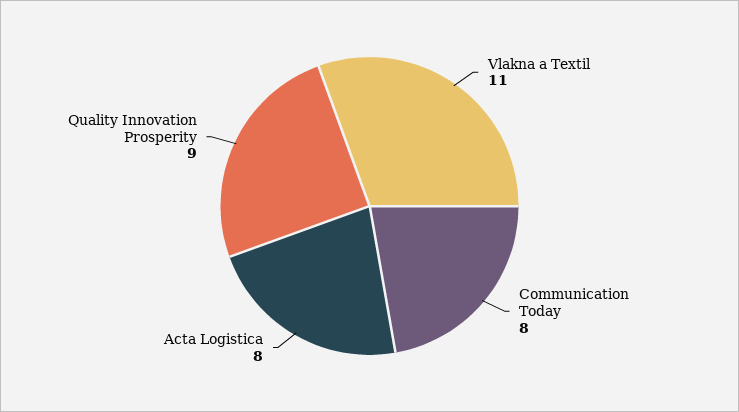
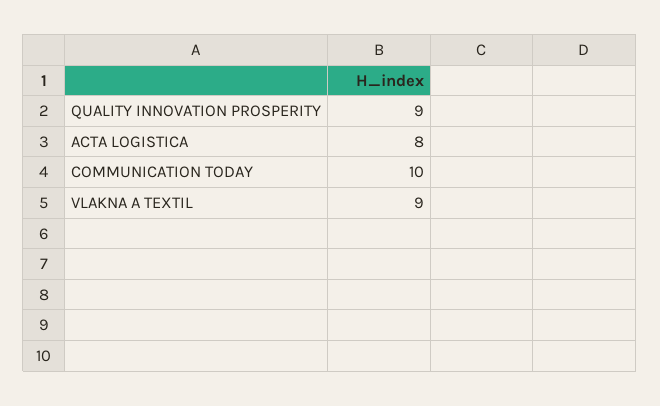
  {
-   "Vlakna a Textil": 11,
+   "Vlakna a Textil": 9,
-   "Communication Today": 8,
+   "Communication Today": 10,
    "Acta Logistica": 8,
    "Quality Innovation Prosperity": 9
  }

